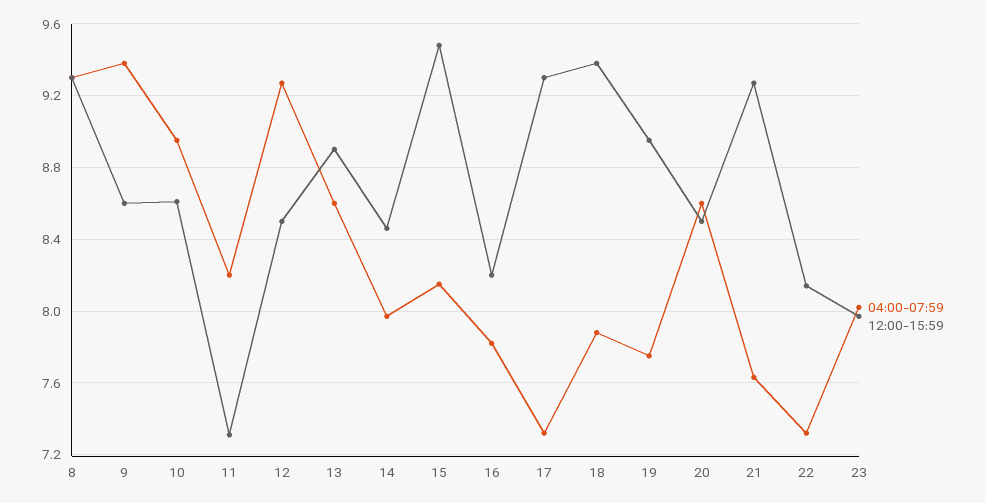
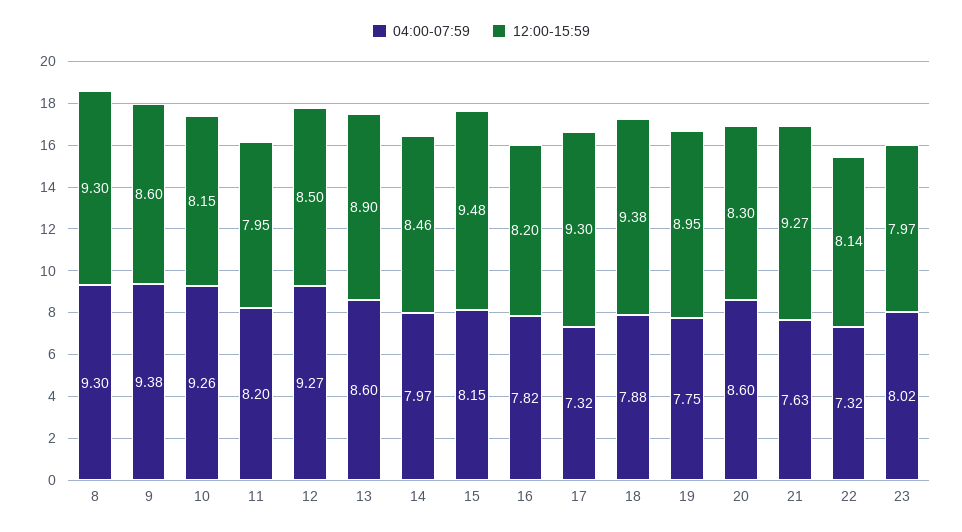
  {
    "04:00-07:59": {
      "8": 9.3,
      "9": 9.38,
-     "10": 8.95,
+     "10": 9.26,
      "11": 8.2,
      "12": 9.27,
      "13": 8.6,
      "14": 7.97,
      "15": 8.15,
      "16": 7.82,
      "17": 7.32,
      "18": 7.88,
      "19": 7.75,
      "20": 8.6,
      "21": 7.63,
      "22": 7.32,
      "23": 8.02
    },
    "12:00-15:59": {
      "8": 9.3,
      "9": 8.6,
-     "10": 8.6,
+     "10": 8.15,
-     "11": 7.3,
+     "11": 7.95,
      "12": 8.5,
      "13": 8.9,
      "14": 8.46,
      "15": 9.48,
      "16": 8.2,
      "17": 9.3,
      "18": 9.38,
      "19": 8.95,
-     "20": 8.5,
+     "20": 8.3,
      "21": 9.27,
      "22": 8.14,
      "23": 7.97
    }
  }

